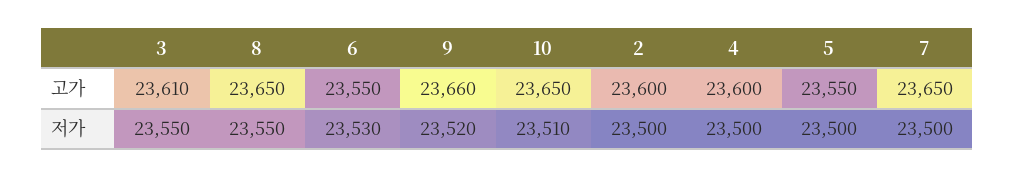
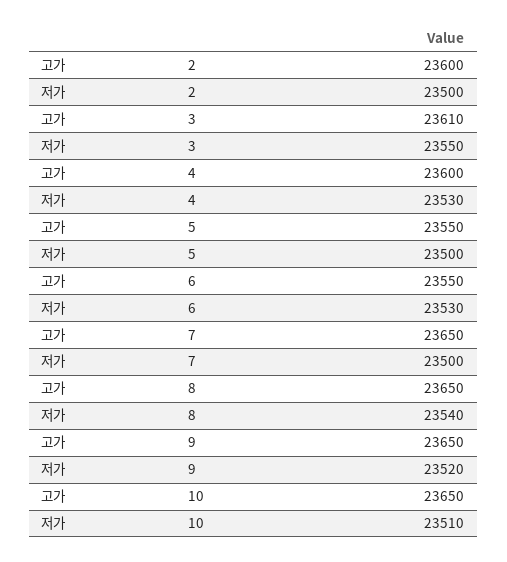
  {
    "3": {
      "고가": 23610,
      "저가": 23550
    },
    "8": {
      "고가": 23650,
-     "저가": 23550
+     "저가": 23540
    },
    "6": {
      "고가": 23550,
      "저가": 23530
    },
    "9": {
-     "고가": 23660,
+     "고가": 23650,
      "저가": 23520
    },
    "10": {
      "고가": 23650,
      "저가": 23510
    },
    "2": {
      "고가": 23600,
      "저가": 23500
    },
    "4": {
      "고가": 23600,
-     "저가": 23500
+     "저가": 23530
    },
    "5": {
      "고가": 23550,
      "저가": 23500
    },
    "7": {
      "고가": 23650,
      "저가": 23500
    }
  }

